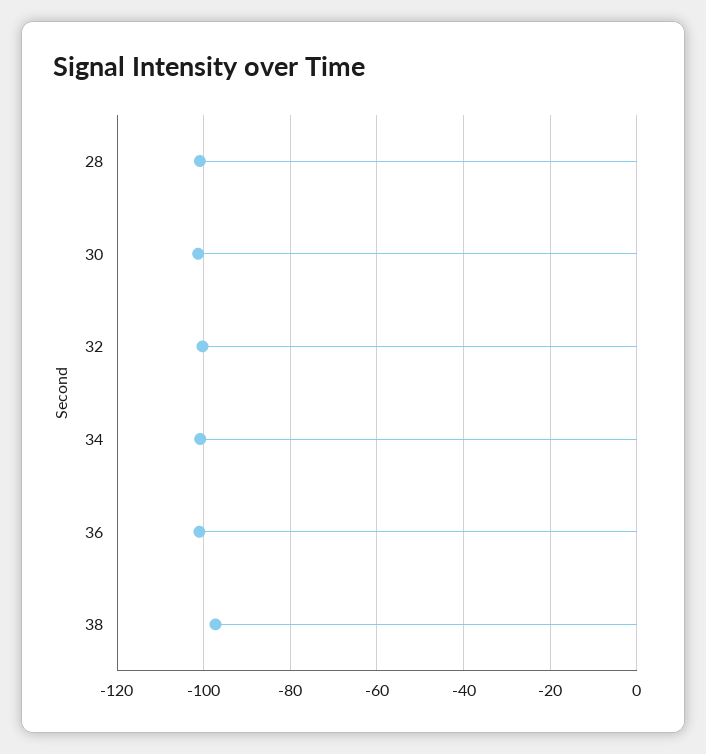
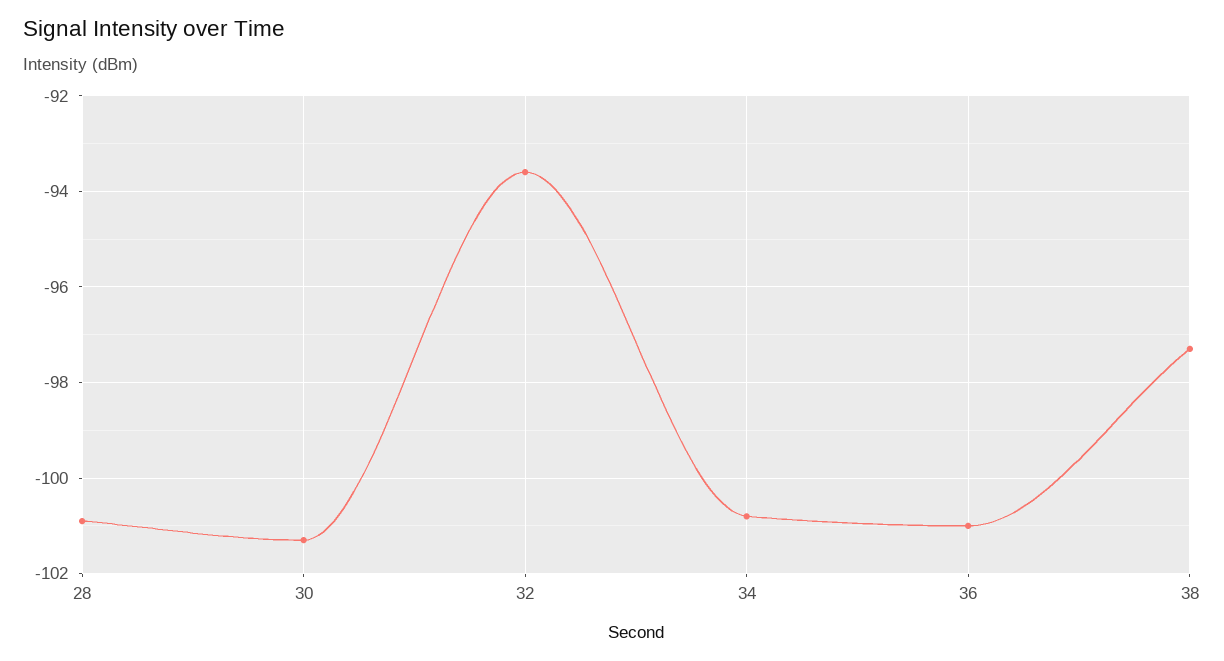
  {
    "28": -101,
    "30": -101.5,
-   "32": -100,
+   "32": -93.5,
    "34": -101,
    "36": -101,
    "38": -97.5
  }

